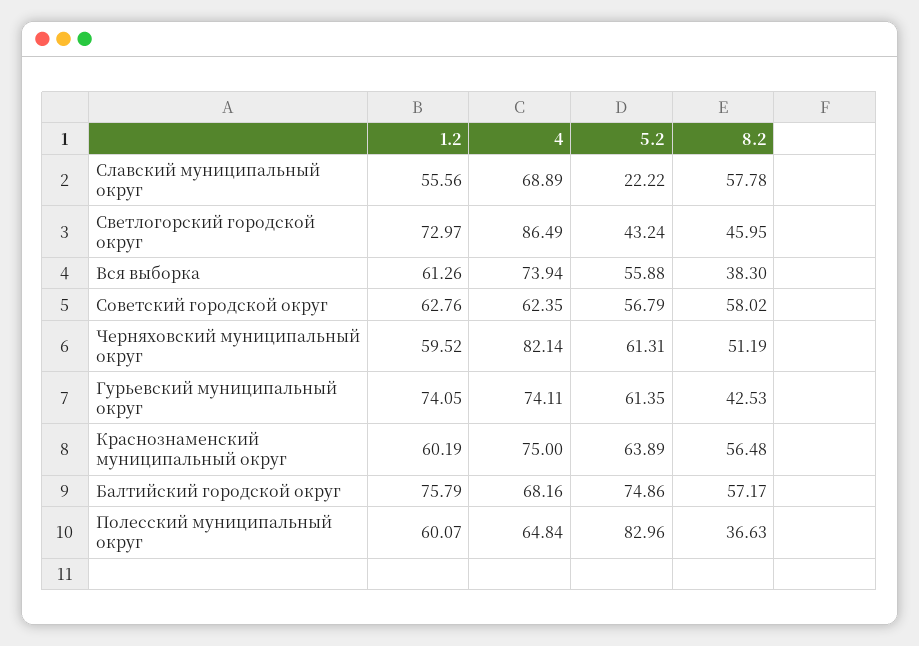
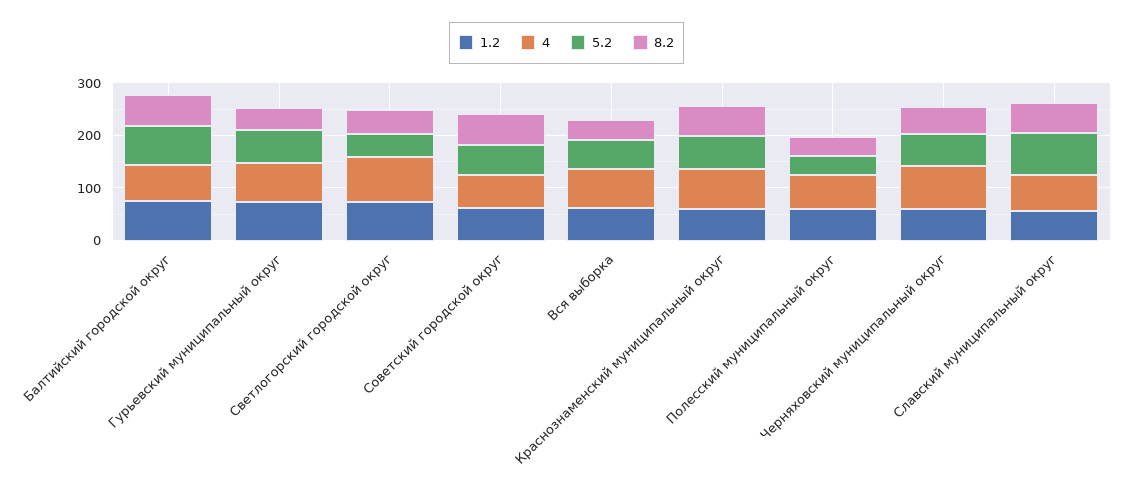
  {
    "1.2": {
      "Славский муниципальный округ": 55.56,
      "Светлогорский городской округ": 72.97,
      "Вся выборка": 61.26,
      "Советский городской округ": 62.76,
      "Черняховский муниципальный округ": 59.52,
      "Гурьевский муниципальный округ": 74.05,
      "Краснознаменский муниципальный округ": 60.19,
      "Балтийский городской округ": 75.79,
      "Полесский муниципальный округ": 60.07
    },
    "4": {
      "Славский муниципальный округ": 68.89,
      "Светлогорский городской округ": 86.49,
      "Вся выборка": 73.94,
      "Советский городской округ": 62.35,
      "Черняховский муниципальный округ": 82.14,
      "Гурьевский муниципальный округ": 74.11,
      "Краснознаменский муниципальный округ": 75,
      "Балтийский городской округ": 68.16,
      "Полесский муниципальный округ": 64.84
    },
    "5.2": {
-     "Славский муниципальный округ": 22.22,
+     "Славский муниципальный округ": 80,
      "Светлогорский городской округ": 43.24,
      "Вся выборка": 55.88,
      "Советский городской округ": 56.79,
      "Черняховский муниципальный округ": 61.31,
      "Гурьевский муниципальный округ": 61.35,
      "Краснознаменский муниципальный округ": 63.89,
      "Балтийский городской округ": 74.86,
-     "Полесский муниципальный округ": 82.96
+     "Полесский муниципальный округ": 40
    },
    "8.2": {
      "Славский муниципальный округ": 57.78,
      "Светлогорский городской округ": 45.95,
      "Вся выборка": 38.3,
      "Советский городской округ": 58.02,
      "Черняховский муниципальный округ": 51.19,
      "Гурьевский муниципальный округ": 42.53,
      "Краснознаменский муниципальный округ": 56.48,
      "Балтийский городской округ": 57.17,
      "Полесский муниципальный округ": 36.63
    }
  }

